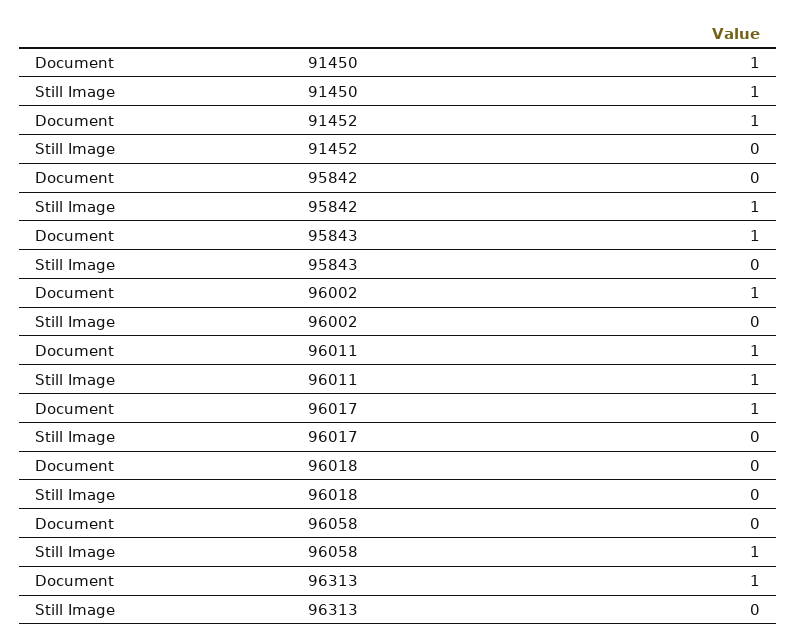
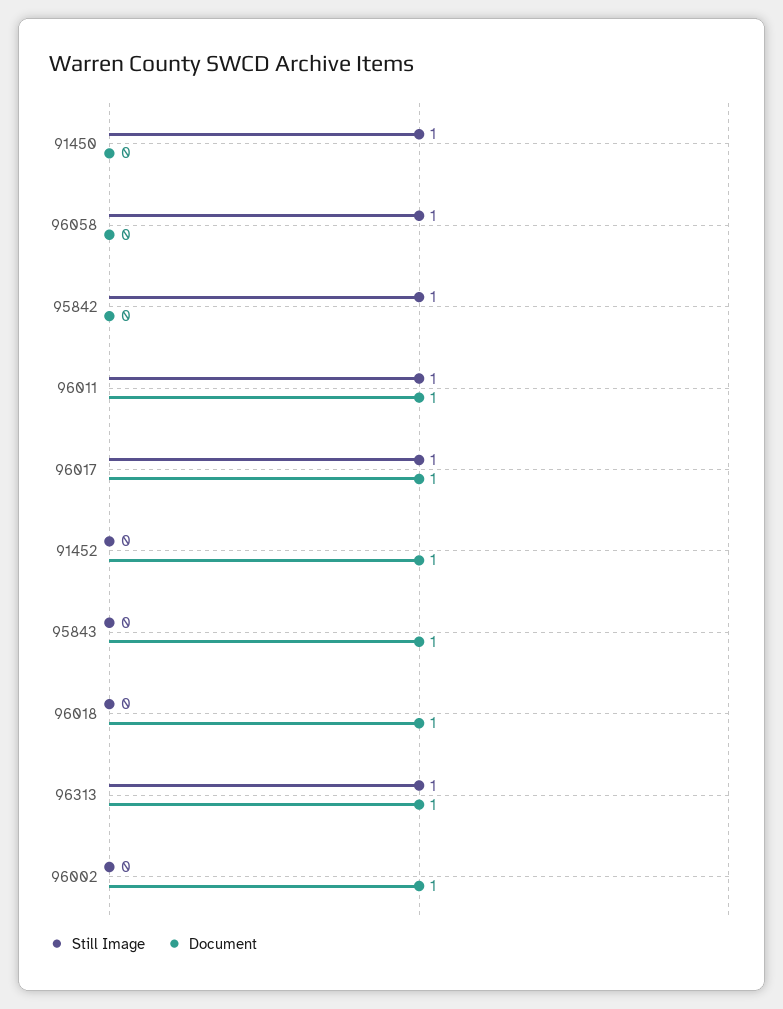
  {
    "Document": {
-     "91450": 1,
+     "91450": 0,
      "91452": 1,
      "95842": 0,
      "95843": 1,
      "96002": 1,
      "96011": 1,
      "96017": 1,
-     "96018": 0,
+     "96018": 1,
      "96058": 0,
      "96313": 1
    },
    "Still Image": {
      "91450": 1,
      "91452": 0,
      "95842": 1,
      "95843": 0,
      "96002": 0,
      "96011": 1,
-     "96017": 0,
+     "96017": 1,
      "96018": 0,
      "96058": 1,
-     "96313": 0
+     "96313": 1
    }
  }

